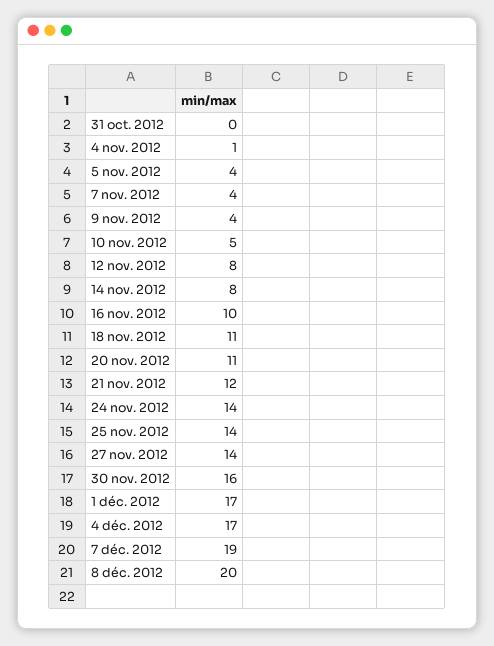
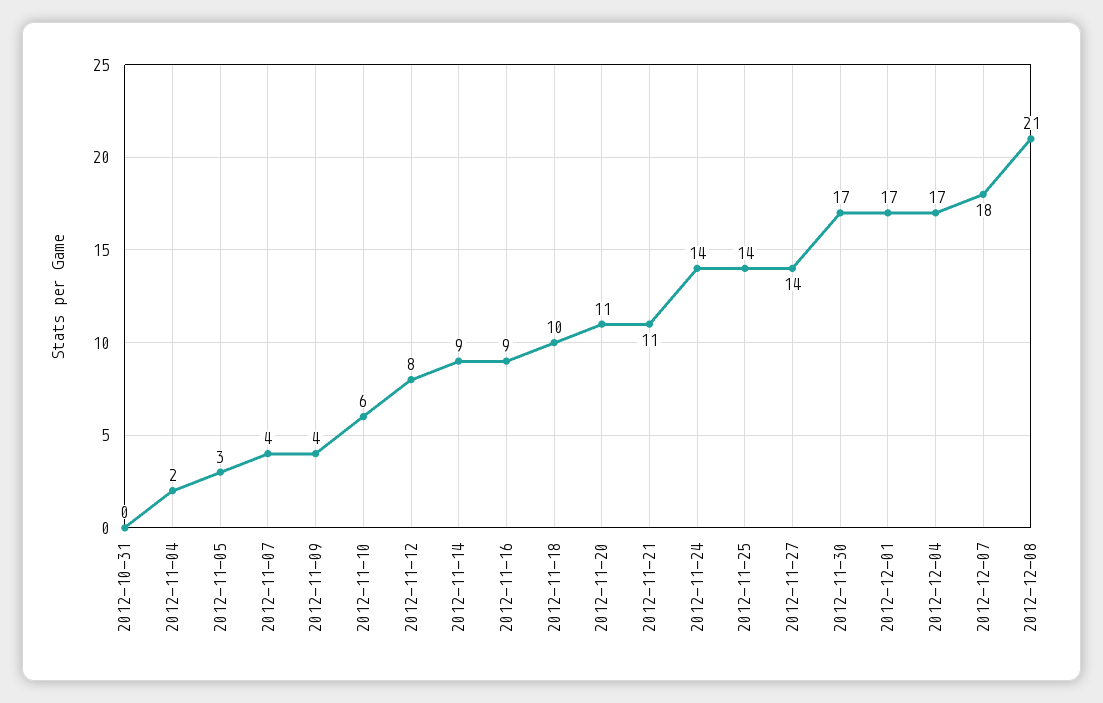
  {
    "31 oct. 2012": 0,
-   "4 nov. 2012": 1,
+   "4 nov. 2012": 2,
-   "5 nov. 2012": 4,
+   "5 nov. 2012": 3,
    "7 nov. 2012": 4,
    "9 nov. 2012": 4,
-   "10 nov. 2012": 5,
+   "10 nov. 2012": 6,
    "12 nov. 2012": 8,
-   "14 nov. 2012": 8,
+   "14 nov. 2012": 9,
-   "16 nov. 2012": 10,
+   "16 nov. 2012": 9,
-   "18 nov. 2012": 11,
+   "18 nov. 2012": 10,
    "20 nov. 2012": 11,
-   "21 nov. 2012": 12,
+   "21 nov. 2012": 11,
    "24 nov. 2012": 14,
    "25 nov. 2012": 14,
    "27 nov. 2012": 14,
-   "30 nov. 2012": 16,
+   "30 nov. 2012": 17,
    "1 déc. 2012": 17,
    "4 déc. 2012": 17,
-   "7 déc. 2012": 19,
+   "7 déc. 2012": 18,
-   "8 déc. 2012": 20
+   "8 déc. 2012": 21
  }

